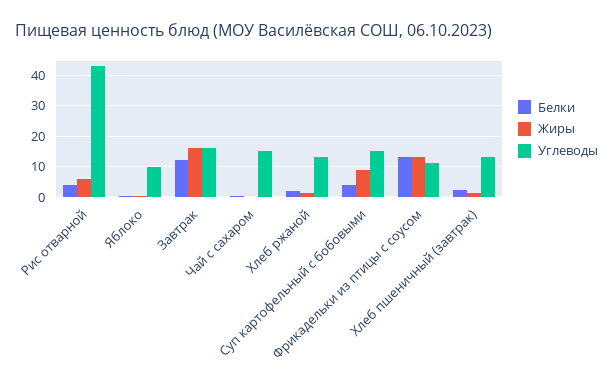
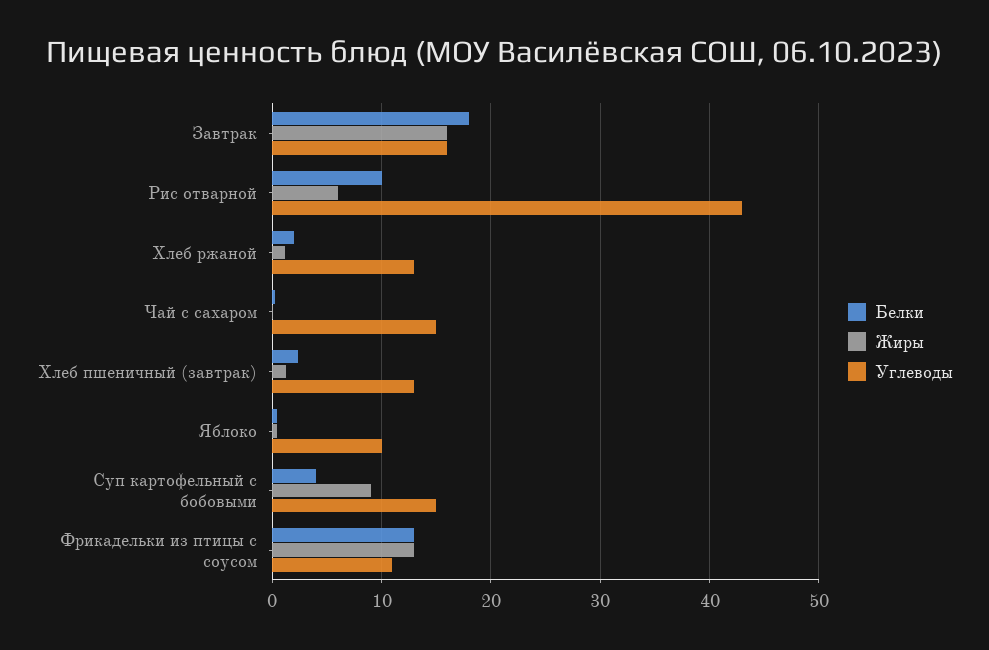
  {
    "Белки": {
-     "Рис отварной": 4,
+     "Рис отварной": 10,
      "Яблоко": 0,
-     "Завтрак": 12,
+     "Завтрак": 18,
      "Чай с сахаром": 0,
      "Хлеб ржаной": 2,
      "Суп картофельный с бобовыми": 4,
      "Фрикадельки из птицы с соусом": 13,
      "Хлеб пшеничный (завтрак)": 2
    },
    "Жиры": {
      "Рис отварной": 6,
      "Яблоко": 0,
      "Завтрак": 16,
      "Чай с сахаром": 0,
      "Хлеб ржаной": 1,
      "Суп картофельный с бобовыми": 9,
      "Фрикадельки из птицы с соусом": 13,
      "Хлеб пшеничный (завтрак)": 1
    },
    "Углеводы": {
      "Рис отварной": 43,
      "Яблоко": 10,
      "Завтрак": 16,
      "Чай с сахаром": 15,
      "Хлеб ржаной": 13,
      "Суп картофельный с бобовыми": 15,
      "Фрикадельки из птицы с соусом": 11,
      "Хлеб пшеничный (завтрак)": 13
    }
  }

